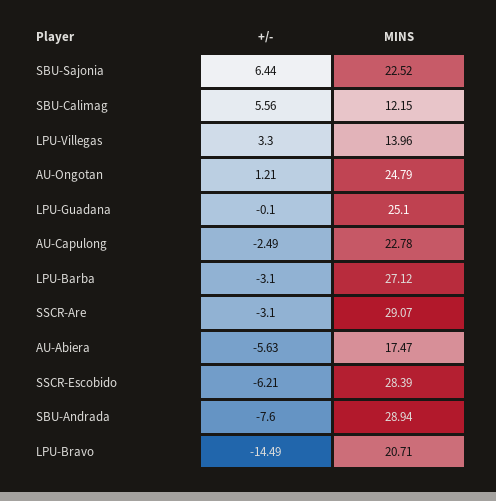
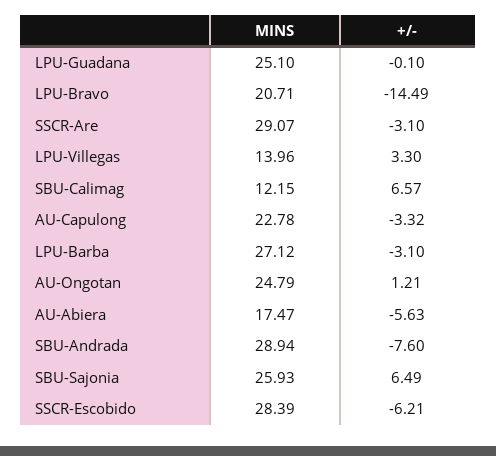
  {
    "+/-": {
-     "SBU-Sajonia": 6.44,
+     "SBU-Sajonia": 6.49,
-     "SBU-Calimag": 5.56,
+     "SBU-Calimag": 6.57,
      "LPU-Villegas": 3.3,
      "AU-Ongotan": 1.21,
      "LPU-Guadana": -0.1,
-     "AU-Capulong": -2.49,
+     "AU-Capulong": -3.32,
      "LPU-Barba": -3.1,
      "SSCR-Are": -3.1,
      "AU-Abiera": -5.63,
      "SSCR-Escobido": -6.21,
      "SBU-Andrada": -7.6,
      "LPU-Bravo": -14.49
    },
    "MINS": {
-     "SBU-Sajonia": 22.52,
+     "SBU-Sajonia": 25.93,
      "SBU-Calimag": 12.15,
      "LPU-Villegas": 13.96,
      "AU-Ongotan": 24.79,
      "LPU-Guadana": 25.1,
      "AU-Capulong": 22.78,
      "LPU-Barba": 27.12,
      "SSCR-Are": 29.07,
      "AU-Abiera": 17.47,
      "SSCR-Escobido": 28.39,
      "SBU-Andrada": 28.94,
      "LPU-Bravo": 20.71
    }
  }

